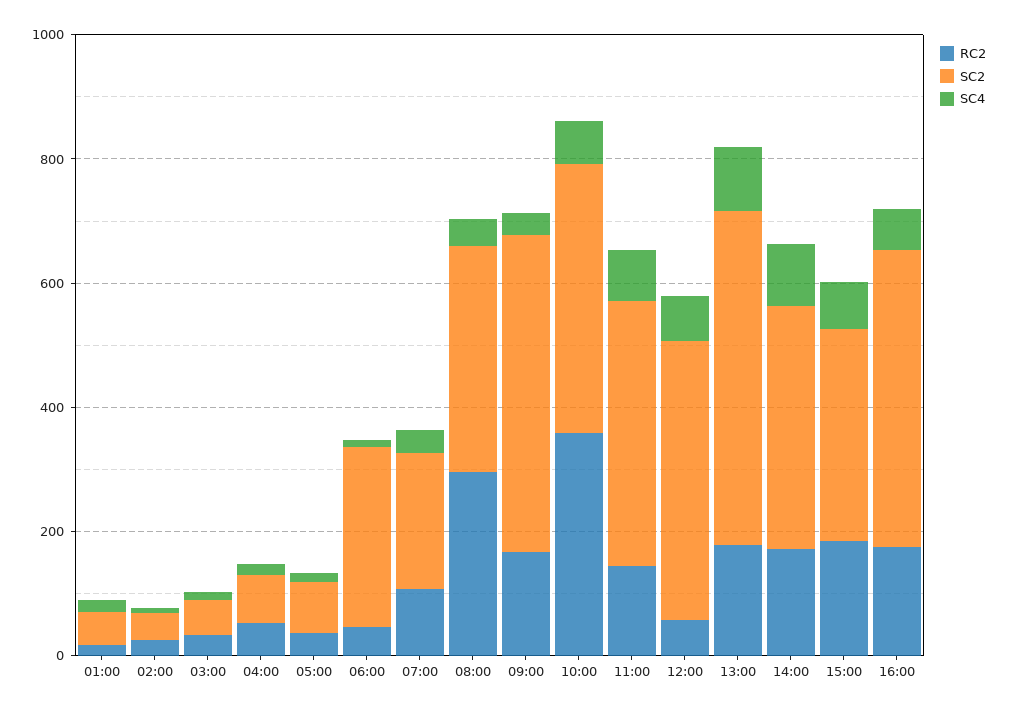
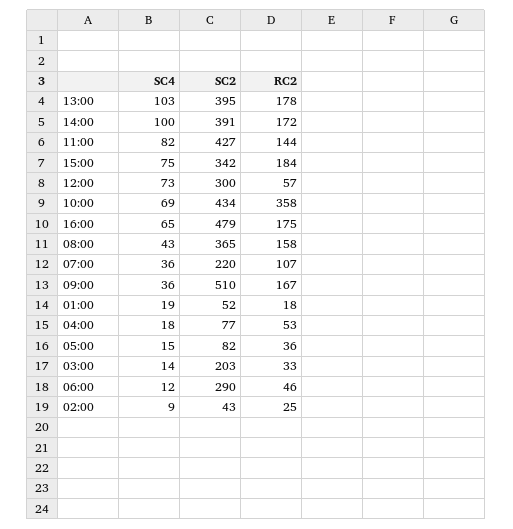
  {
    "RC2": {
      "01:00": 18,
      "02:00": 25,
      "03:00": 33,
      "04:00": 53,
      "05:00": 36,
      "06:00": 46,
      "07:00": 107,
-     "08:00": 300,
+     "08:00": 158,
      "09:00": 167,
      "10:00": 358,
      "11:00": 144,
      "12:00": 57,
      "13:00": 178,
      "14:00": 172,
      "15:00": 184,
      "16:00": 175
    },
    "SC2": {
      "01:00": 52,
      "02:00": 43,
-     "03:00": 50,
+     "03:00": 203,
      "04:00": 77,
      "05:00": 82,
      "06:00": 290,
      "07:00": 220,
      "08:00": 365,
      "09:00": 510,
      "10:00": 434,
      "11:00": 427,
-     "12:00": 450,
+     "12:00": 300,
-     "13:00": 550,
+     "13:00": 395,
      "14:00": 391,
      "15:00": 342,
      "16:00": 479
    },
    "SC4": {
      "01:00": 19,
      "02:00": 9,
      "03:00": 14,
      "04:00": 18,
      "05:00": 15,
      "06:00": 12,
      "07:00": 36,
      "08:00": 43,
      "09:00": 36,
      "10:00": 69,
      "11:00": 82,
      "12:00": 73,
      "13:00": 103,
      "14:00": 100,
      "15:00": 75,
      "16:00": 65
    }
  }

